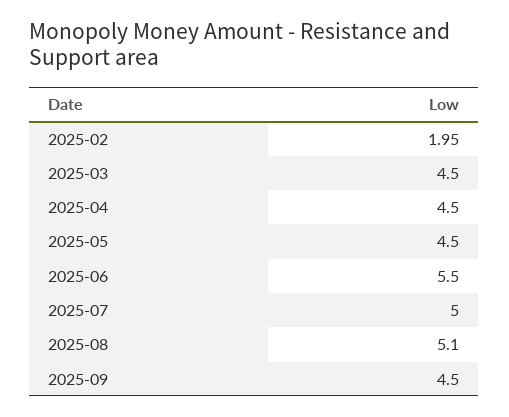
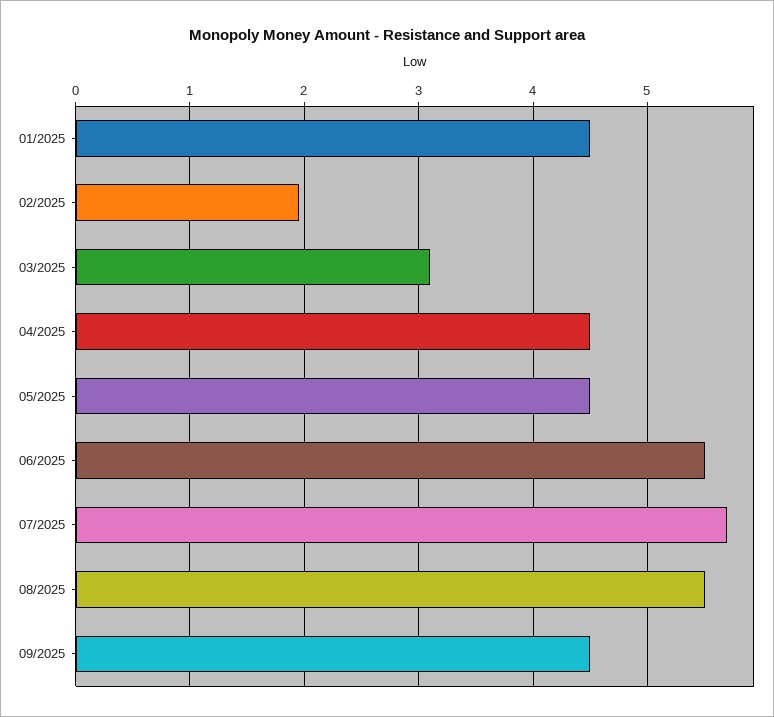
  {
    "2025-02": 1.95,
-   "2025-03": 4.5,
+   "2025-03": 3.1,
    "2025-04": 4.5,
    "2025-05": 4.5,
    "2025-06": 5.5,
-   "2025-07": 5,
+   "2025-07": 5.7,
-   "2025-08": 5.1,
+   "2025-08": 5.5,
-   "2025-09": 4.5
+   "2025-09": 4.5,
+   "01/2025": 4.5
  }

